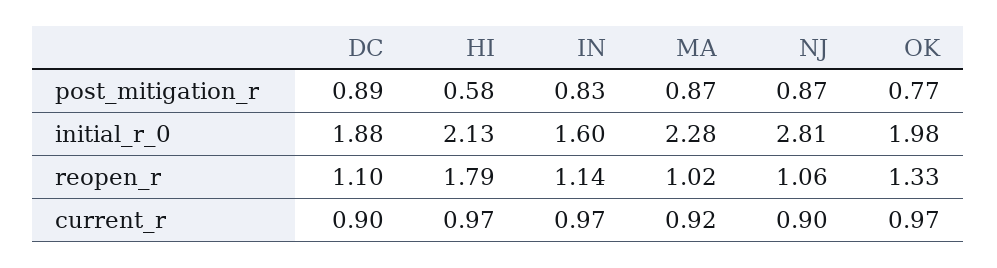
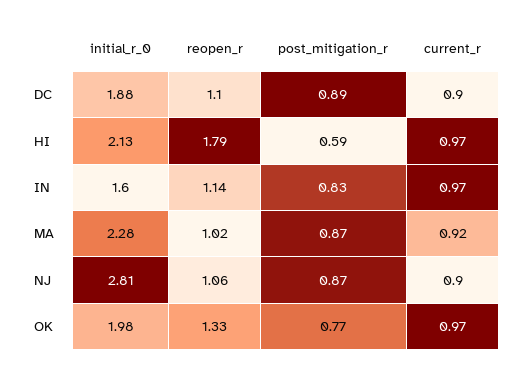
  {
    "DC": {
      "post_mitigation_r": 0.89,
      "initial_r_0": 1.88,
      "reopen_r": 1.1,
      "current_r": 0.9
    },
    "HI": {
-     "post_mitigation_r": 0.58,
+     "post_mitigation_r": 0.59,
      "initial_r_0": 2.13,
      "reopen_r": 1.79,
      "current_r": 0.97
    },
    "IN": {
      "post_mitigation_r": 0.83,
      "initial_r_0": 1.6,
      "reopen_r": 1.14,
      "current_r": 0.97
    },
    "MA": {
      "post_mitigation_r": 0.87,
      "initial_r_0": 2.28,
      "reopen_r": 1.02,
      "current_r": 0.92
    },
    "NJ": {
      "post_mitigation_r": 0.87,
      "initial_r_0": 2.81,
      "reopen_r": 1.06,
      "current_r": 0.9
    },
    "OK": {
      "post_mitigation_r": 0.77,
      "initial_r_0": 1.98,
      "reopen_r": 1.33,
      "current_r": 0.97
    }
  }

